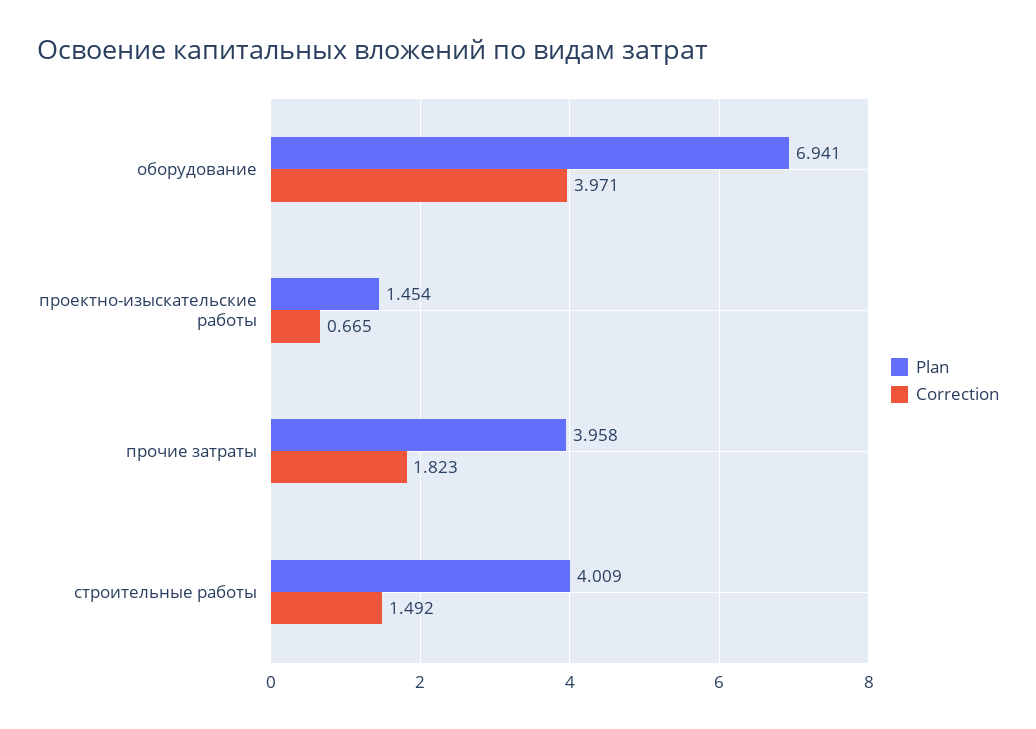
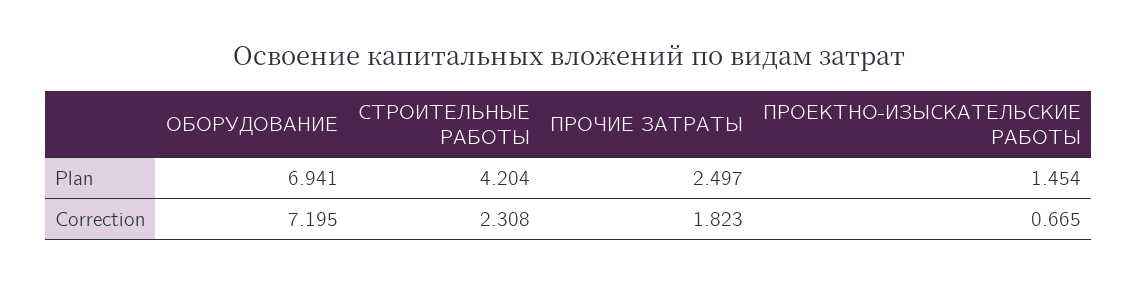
  {
    "Plan": {
      "оборудование": 6.941,
      "проектно-изыскательские работы": 1.454,
-     "прочие затраты": 3.958,
+     "прочие затраты": 2.497,
-     "строительные работы": 4.009
+     "строительные работы": 4.204
    },
    "Correction": {
-     "оборудование": 3.971,
+     "оборудование": 7.195,
      "проектно-изыскательские работы": 0.665,
      "прочие затраты": 1.823,
-     "строительные работы": 1.492
+     "строительные работы": 2.308
    }
  }

